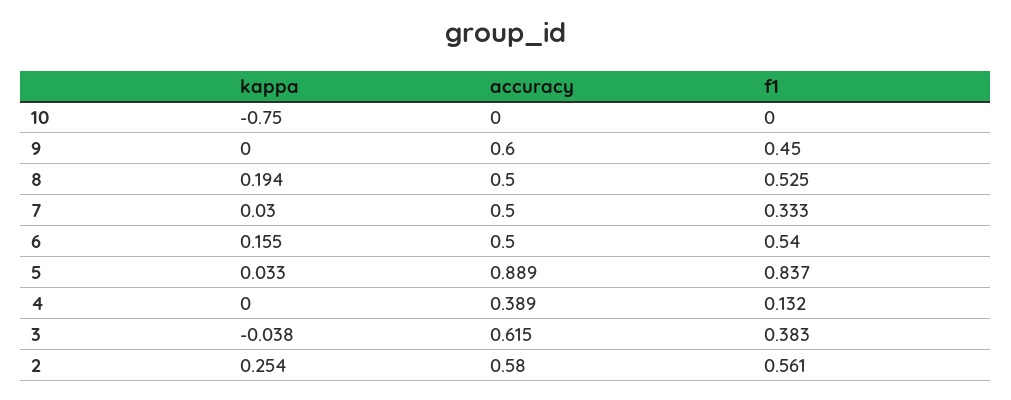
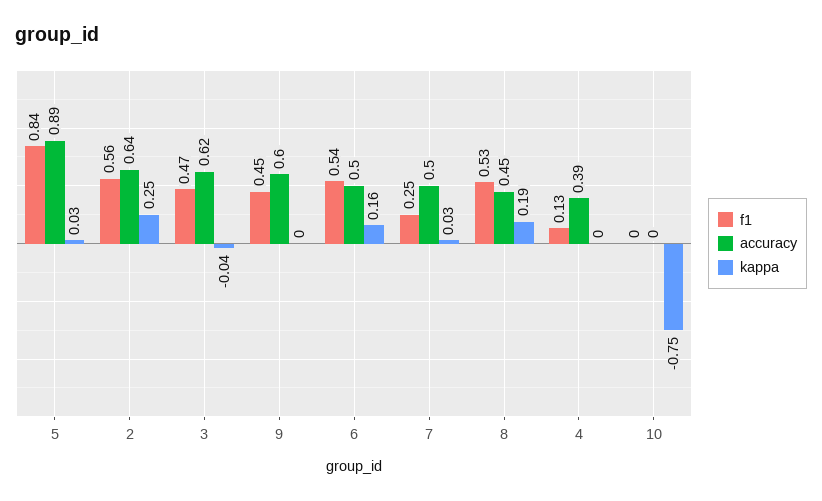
  {
    "kappa": {
      "10": -0.75,
      "9": 0,
      "8": 0.194,
      "7": 0.03,
      "6": 0.155,
      "5": 0.033,
      "4": 0,
      "3": -0.038,
      "2": 0.254
    },
    "accuracy": {
      "10": 0,
      "9": 0.6,
-     "8": 0.5,
+     "8": 0.45,
      "7": 0.5,
      "6": 0.5,
      "5": 0.889,
      "4": 0.389,
      "3": 0.615,
-     "2": 0.58
+     "2": 0.64
    },
    "f1": {
      "10": 0,
      "9": 0.45,
      "8": 0.525,
-     "7": 0.333,
+     "7": 0.25,
      "6": 0.54,
      "5": 0.837,
      "4": 0.132,
-     "3": 0.383,
+     "3": 0.47,
      "2": 0.561
    }
  }

